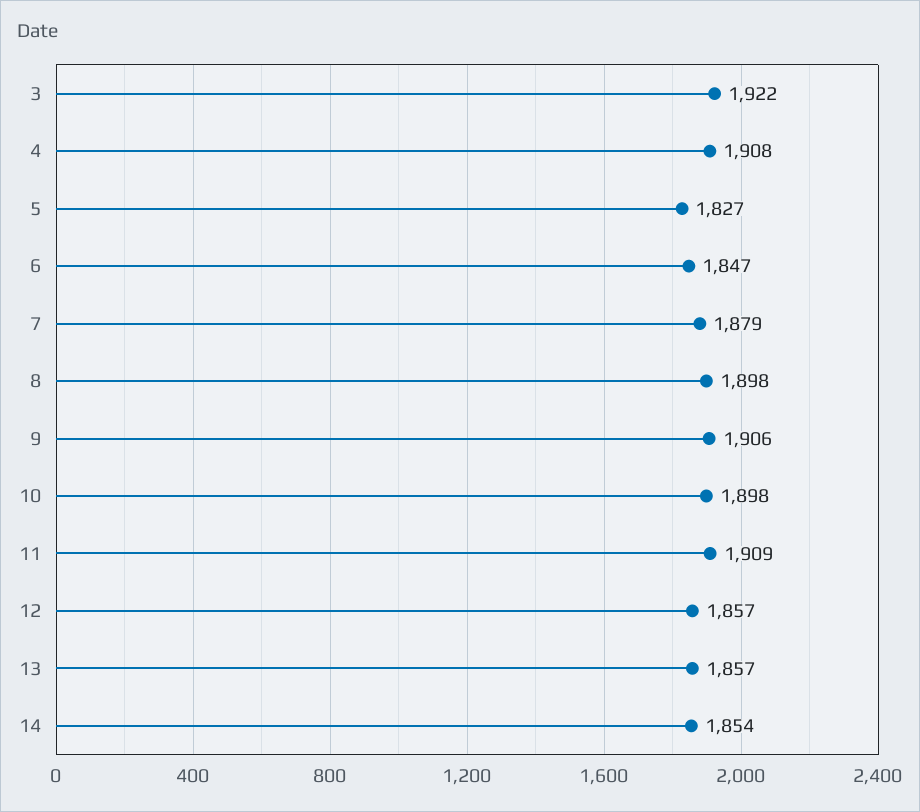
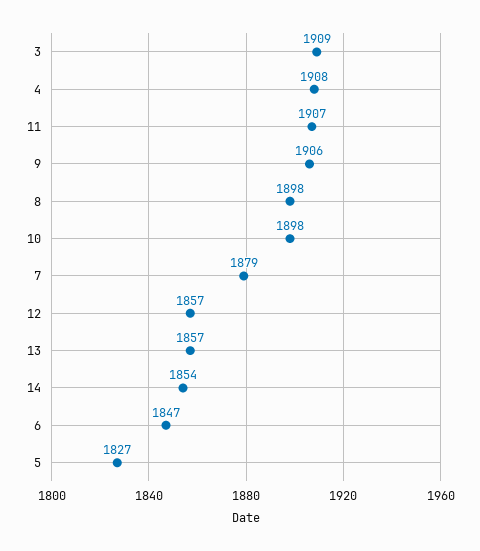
  {
-   "3": 1922,
+   "3": 1909,
    "4": 1908,
    "5": 1827,
    "6": 1847,
    "7": 1879,
    "8": 1898,
    "9": 1906,
    "10": 1898,
-   "11": 1909,
+   "11": 1907,
    "12": 1857,
    "13": 1857,
    "14": 1854
  }

